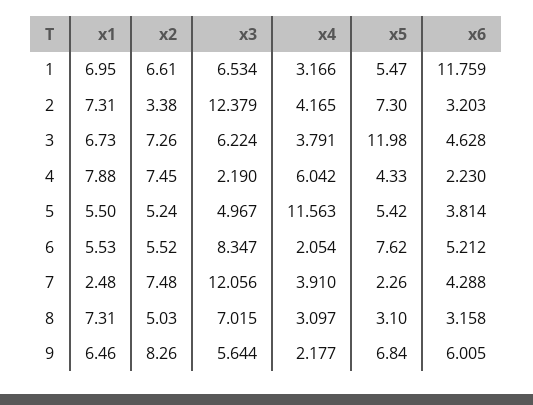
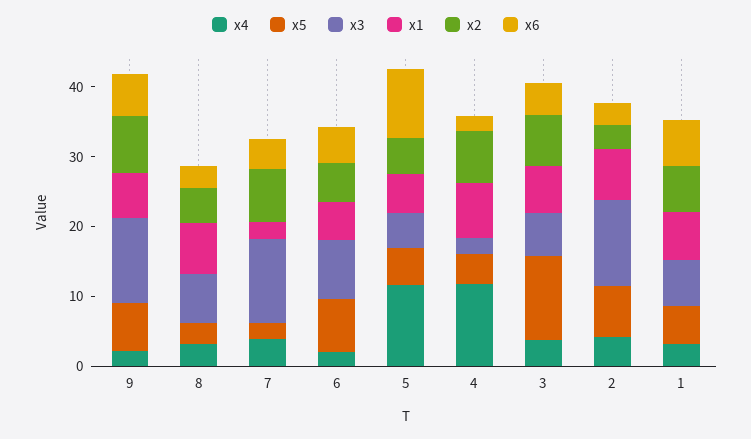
  {
    "x1": {
      "1": 6.95,
      "2": 7.31,
      "3": 6.73,
      "4": 7.88,
      "5": 5.5,
      "6": 5.53,
      "7": 2.48,
      "8": 7.31,
      "9": 6.46
    },
    "x2": {
      "1": 6.61,
      "2": 3.38,
      "3": 7.26,
      "4": 7.45,
      "5": 5.24,
      "6": 5.52,
      "7": 7.48,
      "8": 5.03,
      "9": 8.26
    },
    "x3": {
      "1": 6.534,
      "2": 12.379,
      "3": 6.224,
      "4": 2.19,
      "5": 4.967,
      "6": 8.347,
      "7": 12.056,
      "8": 7.015,
-     "9": 5.644
+     "9": 12
    },
    "x4": {
      "1": 3.166,
      "2": 4.165,
      "3": 3.791,
-     "4": 6.042,
+     "4": 12,
      "5": 11.563,
      "6": 2.054,
      "7": 3.91,
      "8": 3.097,
      "9": 2.177
    },
    "x5": {
      "1": 5.47,
      "2": 7.3,
      "3": 11.98,
      "4": 4.33,
      "5": 5.42,
      "6": 7.62,
      "7": 2.26,
      "8": 3.1,
      "9": 6.84
    },
    "x6": {
-     "1": 11.759,
+     "1": 6,
      "2": 3.203,
      "3": 4.628,
      "4": 2.23,
-     "5": 3.814,
+     "5": 10,
      "6": 5.212,
      "7": 4.288,
      "8": 3.158,
      "9": 6.005
    }
  }

